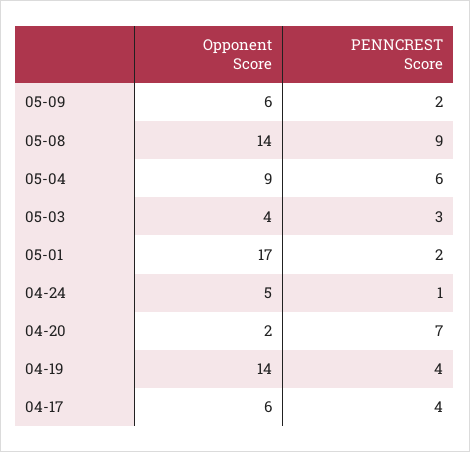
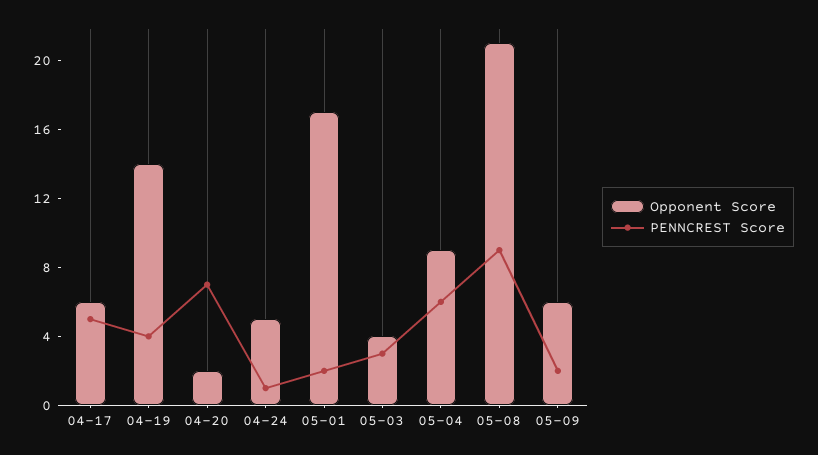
  {
    "Opponent Score": {
      "05-09": 6,
-     "05-08": 14,
+     "05-08": 21,
      "05-04": 9,
      "05-03": 4,
      "05-01": 17,
      "04-24": 5,
      "04-20": 2,
      "04-19": 14,
      "04-17": 6
    },
    "PENNCREST Score": {
      "05-09": 2,
      "05-08": 9,
      "05-04": 6,
      "05-03": 3,
      "05-01": 2,
      "04-24": 1,
      "04-20": 7,
      "04-19": 4,
-     "04-17": 4
+     "04-17": 5
    }
  }

